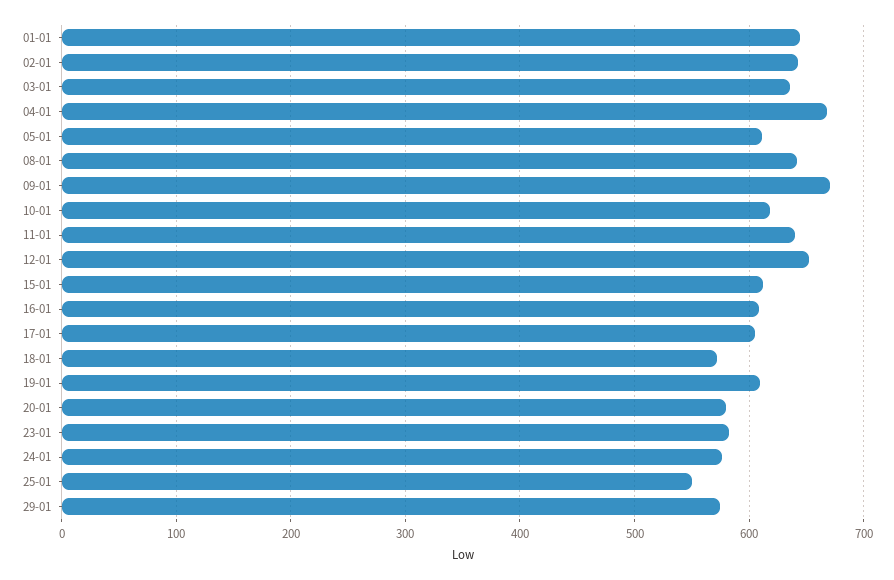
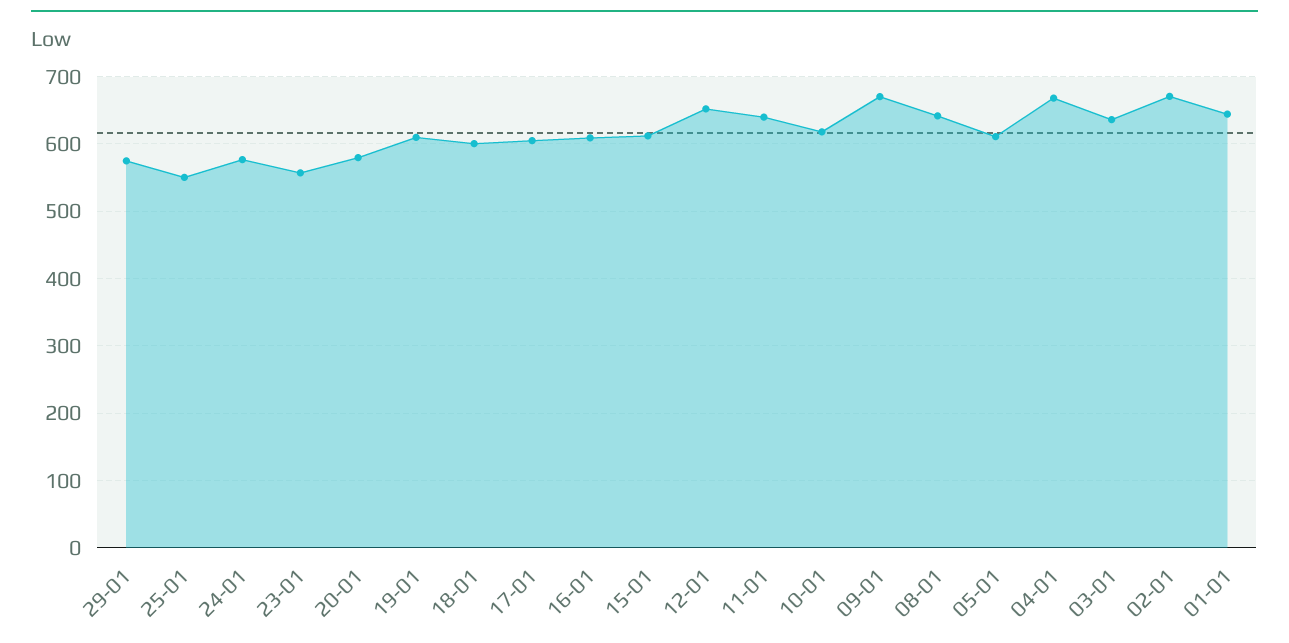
  {
    "01-01": 640,
-   "02-01": 640,
+   "02-01": 670,
    "03-01": 640,
    "04-01": 670,
    "05-01": 610,
    "08-01": 640,
    "09-01": 670,
    "10-01": 620,
    "11-01": 640,
    "12-01": 650,
    "15-01": 610,
    "16-01": 610,
    "17-01": 610,
-   "18-01": 570,
+   "18-01": 600,
    "19-01": 610,
    "20-01": 580,
-   "23-01": 580,
+   "23-01": 560,
    "24-01": 580,
    "25-01": 550,
    "29-01": 580
  }

